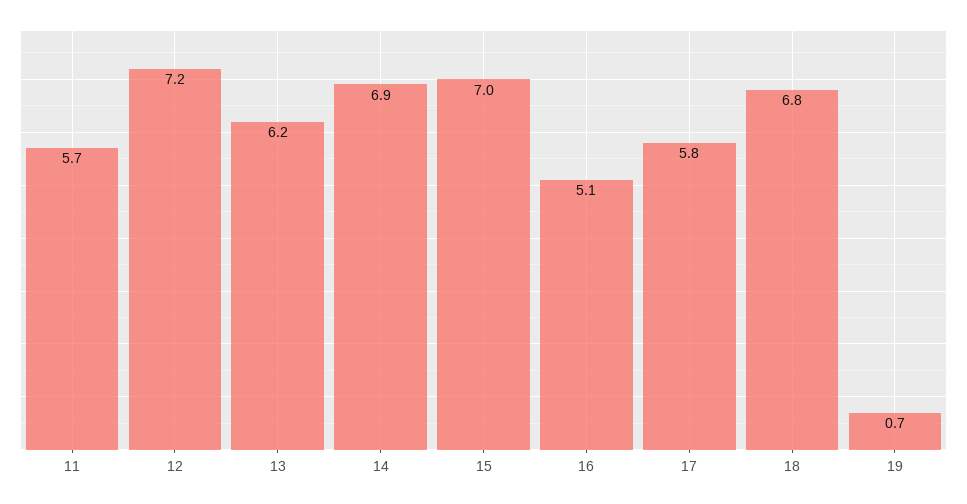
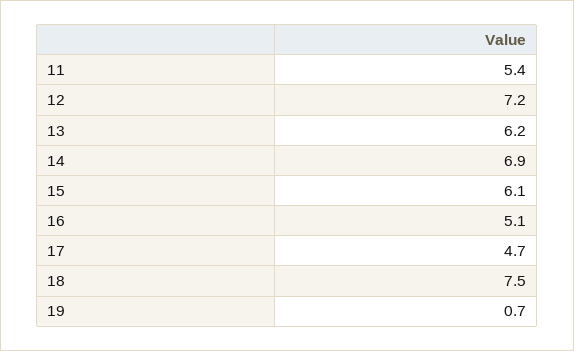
  {
-   "11": 5.7,
+   "11": 5.4,
    "12": 7.2,
    "13": 6.2,
    "14": 6.9,
-   "15": 7,
+   "15": 6.1,
    "16": 5.1,
-   "17": 5.8,
+   "17": 4.7,
-   "18": 6.8,
+   "18": 7.5,
    "19": 0.7
  }

